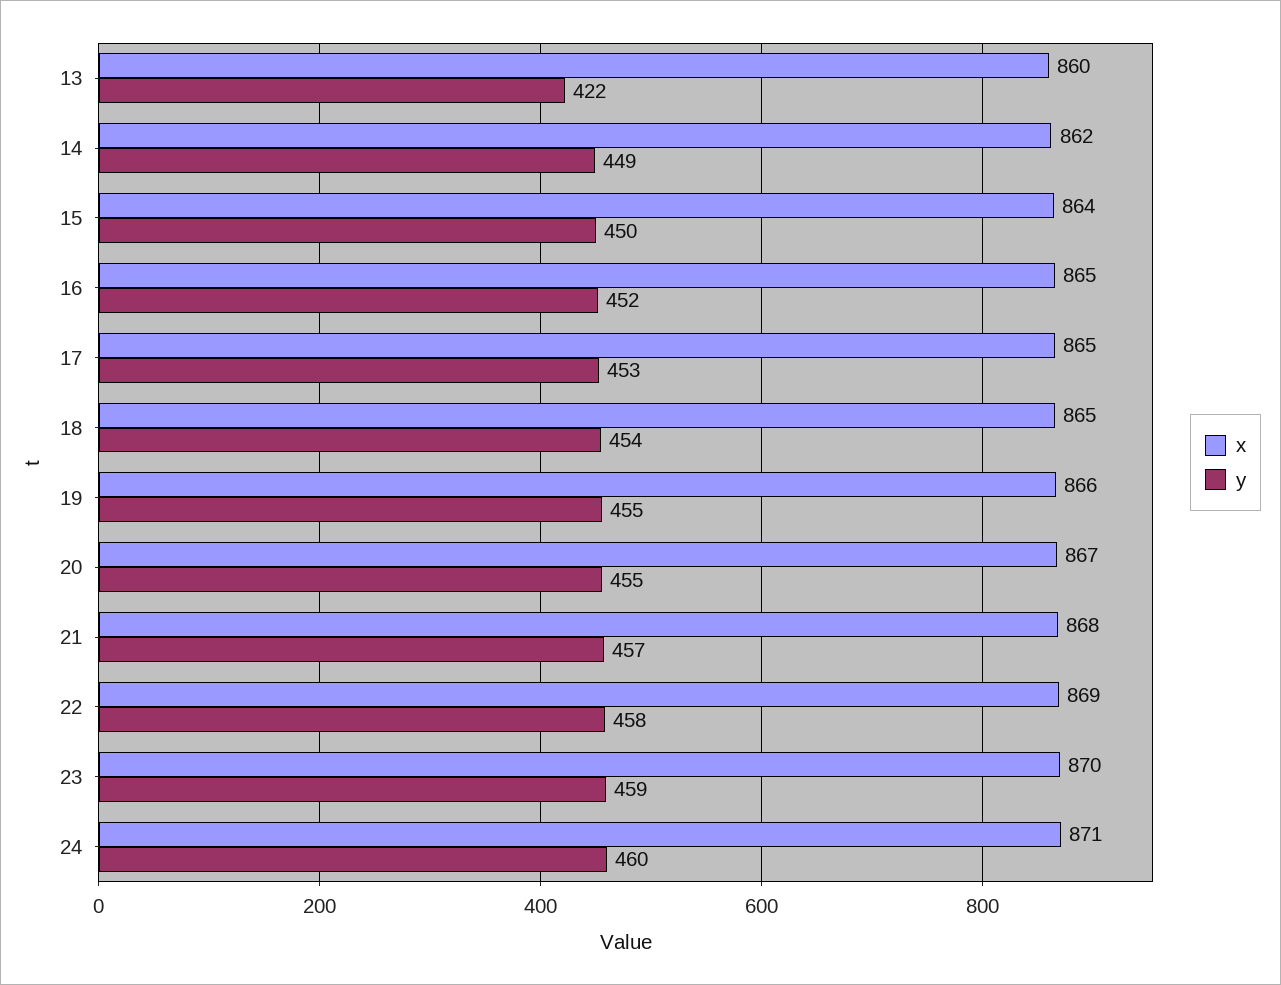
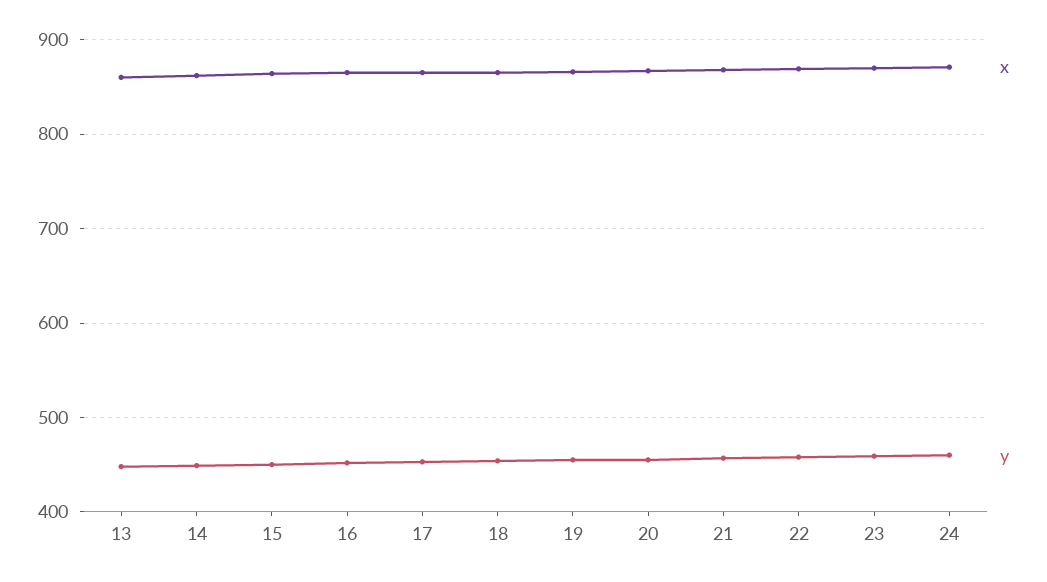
  {
    "x": {
      "13": 860,
      "14": 862,
      "15": 864,
      "16": 865,
      "17": 865,
      "18": 865,
      "19": 866,
      "20": 867,
      "21": 868,
      "22": 869,
      "23": 870,
      "24": 871
    },
    "y": {
-     "13": 422,
+     "13": 450,
      "14": 449,
      "15": 450,
      "16": 452,
      "17": 453,
      "18": 454,
      "19": 455,
      "20": 455,
      "21": 457,
      "22": 458,
      "23": 459,
      "24": 460
    }
  }

